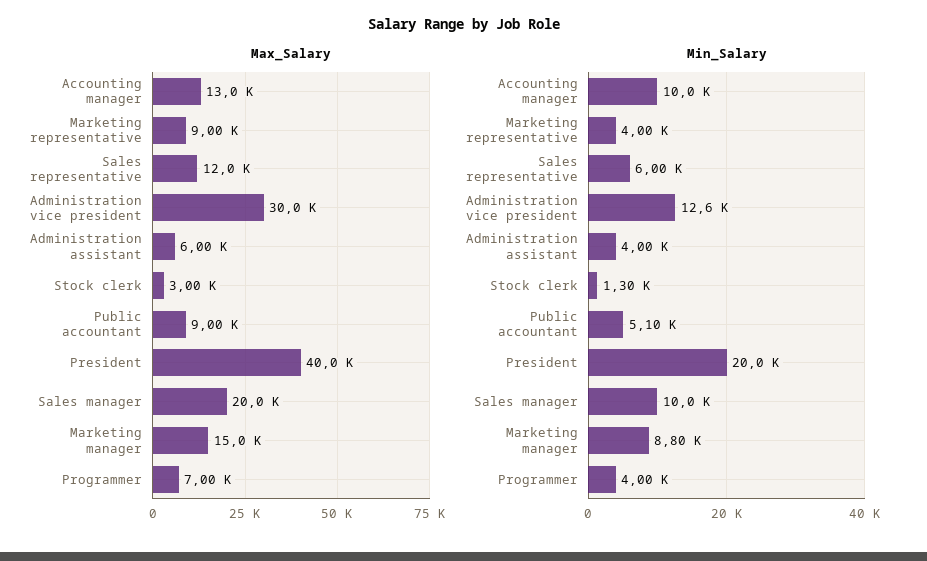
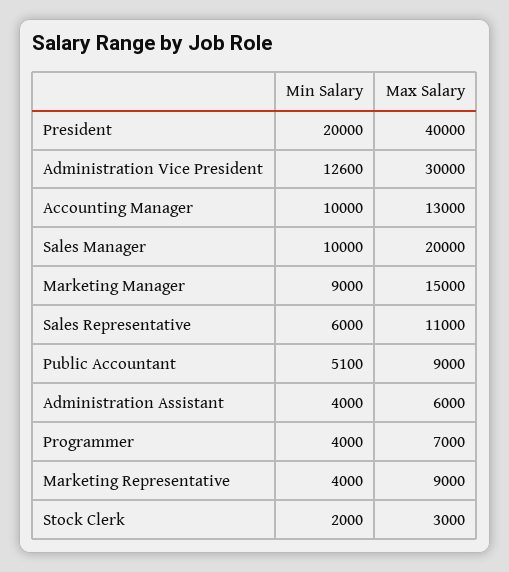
  {
    "Max_Salary": {
      "Accounting manager": 13000,
      "Marketing representative": 9000,
-     "Sales representative": 12000,
+     "Sales representative": 11000,
      "Administration vice president": 30000,
      "Administration assistant": 6000,
      "Stock clerk": 3000,
      "Public accountant": 9000,
      "President": 40000,
      "Sales manager": 20000,
      "Marketing manager": 15000,
      "Programmer": 7000
    },
    "Min_Salary": {
      "Accounting manager": 10000,
      "Marketing representative": 4000,
      "Sales representative": 6000,
      "Administration vice president": 12600,
      "Administration assistant": 4000,
-     "Stock clerk": 1300,
+     "Stock clerk": 2000,
      "Public accountant": 5100,
      "President": 20000,
      "Sales manager": 10000,
-     "Marketing manager": 8800,
+     "Marketing manager": 9000,
      "Programmer": 4000
    }
  }

